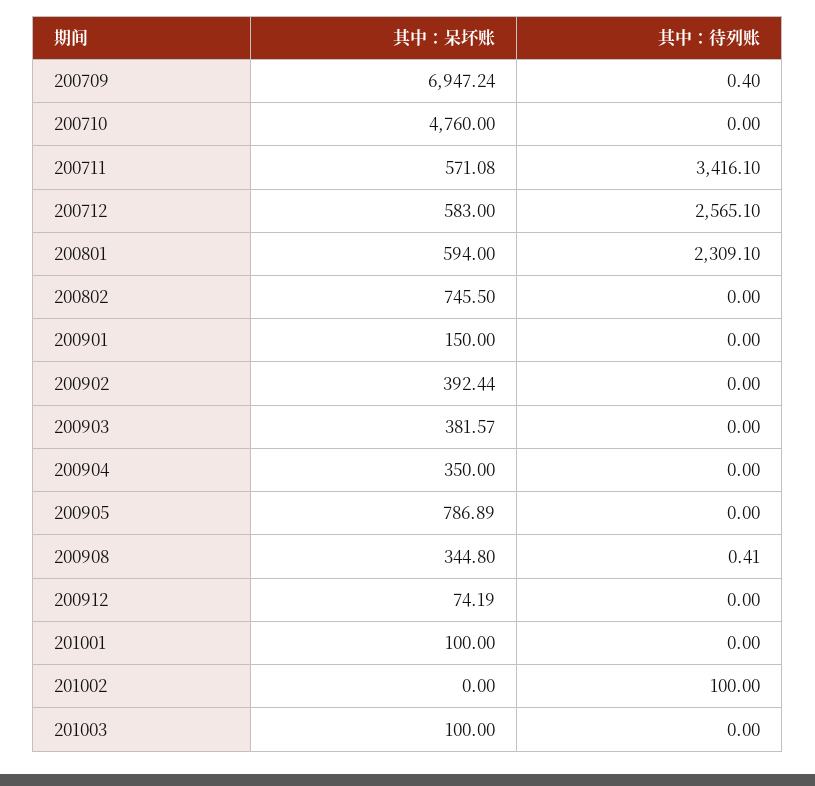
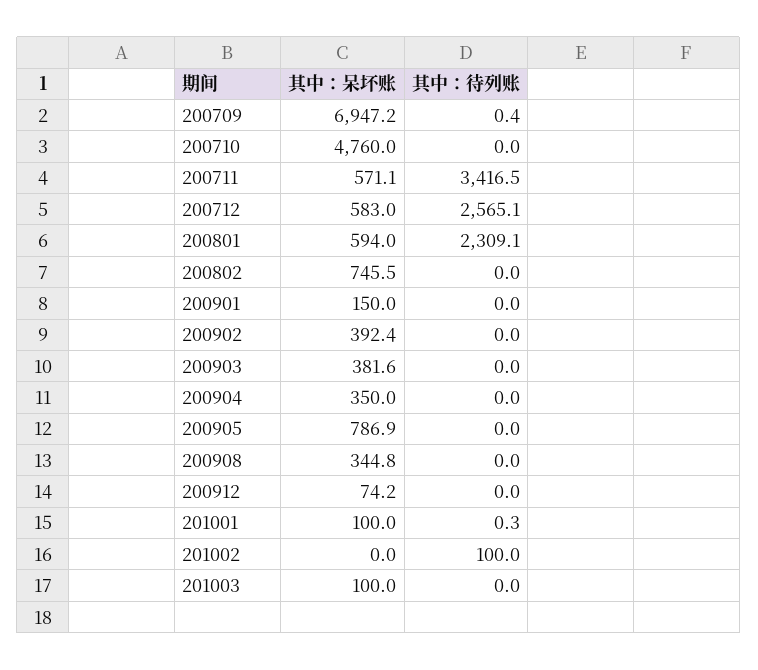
  {
    "其中：呆坏账": {
      "200709": 6947.24,
      "200710": 4760,
      "200711": 571.08,
      "200712": 583,
      "200801": 594,
      "200802": 745.5,
      "200901": 150,
      "200902": 392.44,
      "200903": 381.57,
      "200904": 350,
      "200905": 786.89,
      "200908": 344.8,
      "200912": 74.19,
      "201001": 100,
      "201002": 0,
      "201003": 100
    },
    "其中：待列账": {
      "200709": 0.4,
      "200710": 0,
-     "200711": 3416.1,
+     "200711": 3416.5,
      "200712": 2565.1,
      "200801": 2309.1,
      "200802": 0,
      "200901": 0,
      "200902": 0,
      "200903": 0,
      "200904": 0,
      "200905": 0,
-     "200908": 0.41,
+     "200908": 0,
      "200912": 0,
-     "201001": 0,
+     "201001": 0.3,
      "201002": 100,
      "201003": 0
    }
  }

